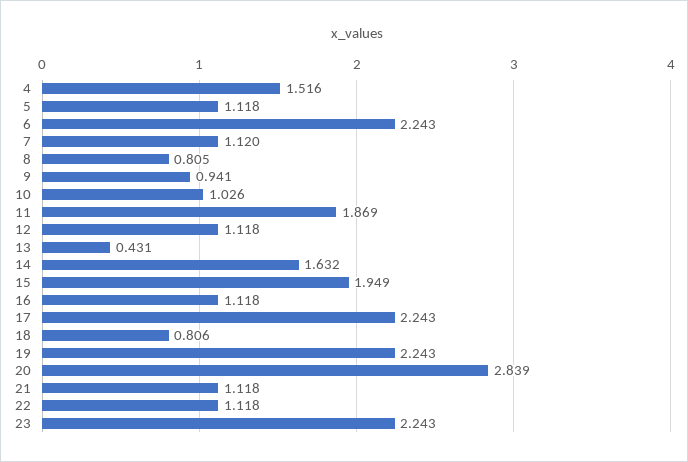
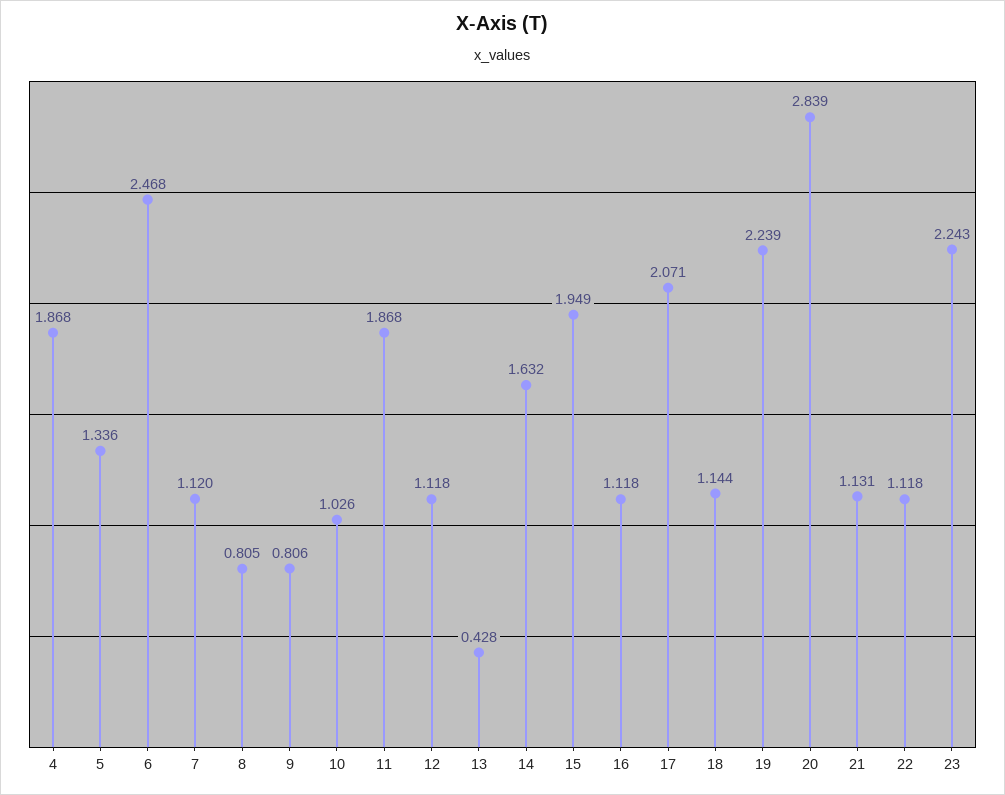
  {
-   "4": 1.516,
+   "4": 1.868,
-   "5": 1.118,
+   "5": 1.336,
-   "6": 2.243,
+   "6": 2.468,
    "7": 1.12,
    "8": 0.805,
-   "9": 0.941,
+   "9": 0.806,
    "10": 1.026,
-   "11": 1.869,
+   "11": 1.868,
    "12": 1.118,
-   "13": 0.431,
+   "13": 0.428,
    "14": 1.632,
    "15": 1.949,
    "16": 1.118,
-   "17": 2.243,
+   "17": 2.071,
-   "18": 0.806,
+   "18": 1.144,
-   "19": 2.243,
+   "19": 2.239,
    "20": 2.839,
-   "21": 1.118,
+   "21": 1.131,
    "22": 1.118,
    "23": 2.243
  }

